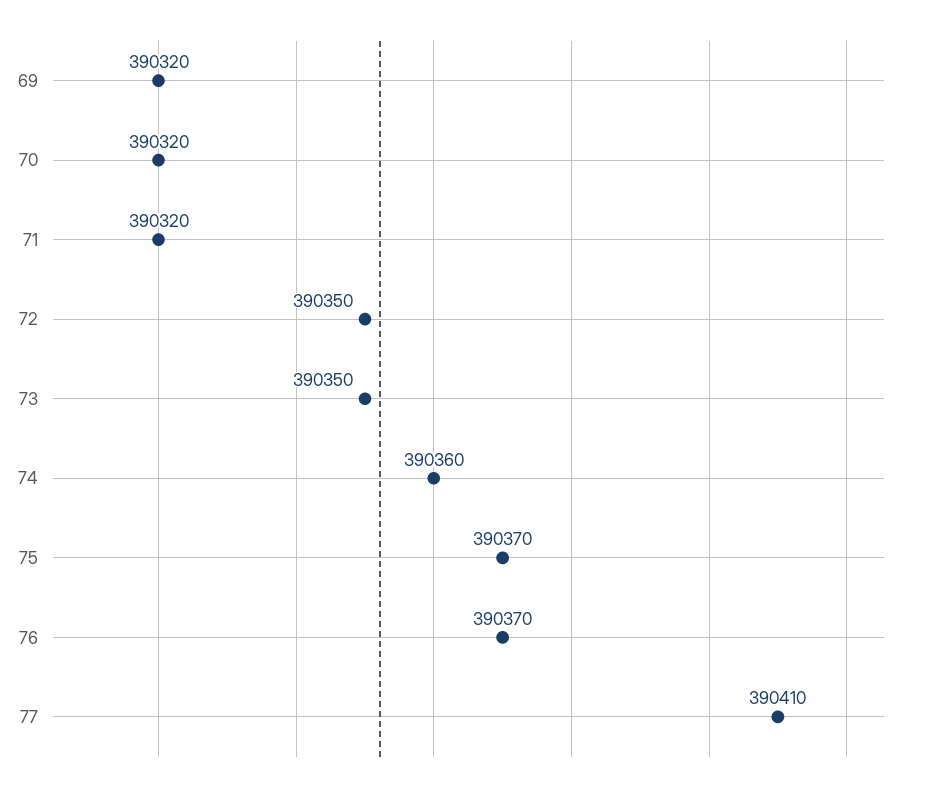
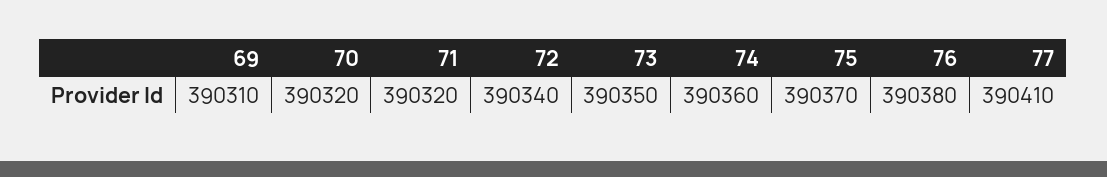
  {
-   "69": 390320,
+   "69": 390310,
    "70": 390320,
    "71": 390320,
-   "72": 390350,
+   "72": 390340,
    "73": 390350,
    "74": 390360,
    "75": 390370,
-   "76": 390370,
+   "76": 390380,
    "77": 390410
  }

